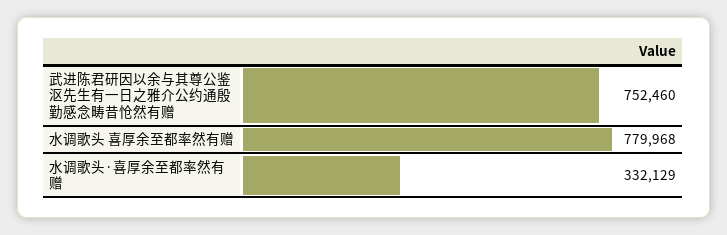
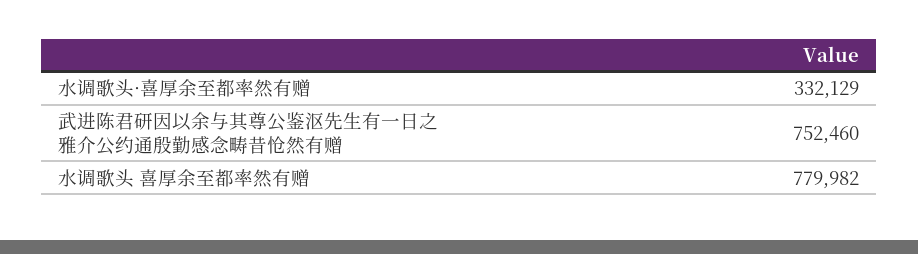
  {
    "武进陈君研因以余与其尊公鉴沤先生有一日之雅介公约通殷勤感念畴昔怆然有赠": 752460,
-   "水调歌头 喜厚余至都率然有赠": 779968,
+   "水调歌头 喜厚余至都率然有赠": 779982,
    "水调歌头·喜厚余至都率然有赠": 332129
  }

